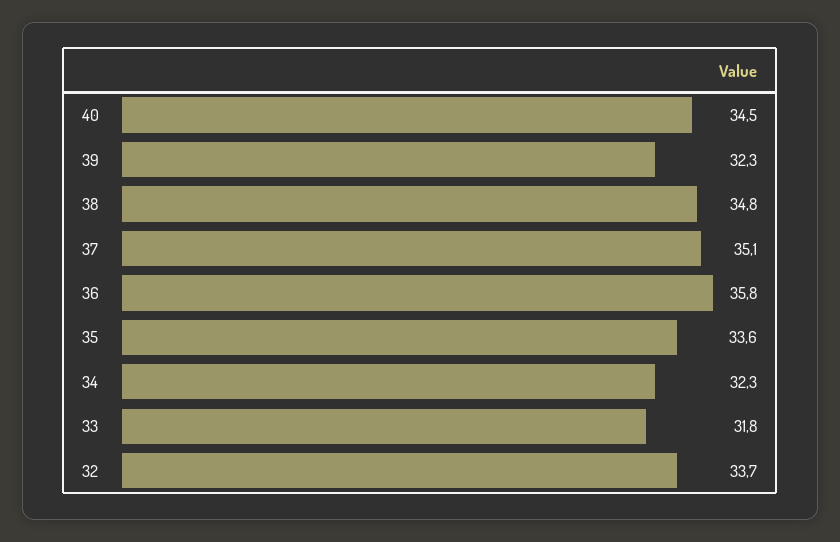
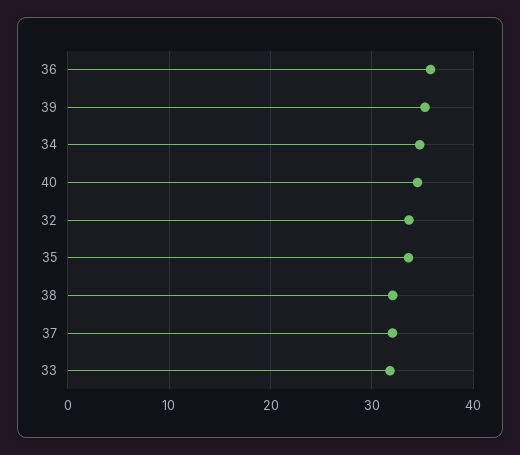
  {
    "40": 34.5,
-   "39": 32.3,
+   "39": 35,
-   "38": 34.8,
+   "38": 32,
-   "37": 35.1,
+   "37": 32,
    "36": 35.8,
    "35": 33.6,
-   "34": 32.3,
+   "34": 35,
    "33": 31.8,
    "32": 33.7
  }

